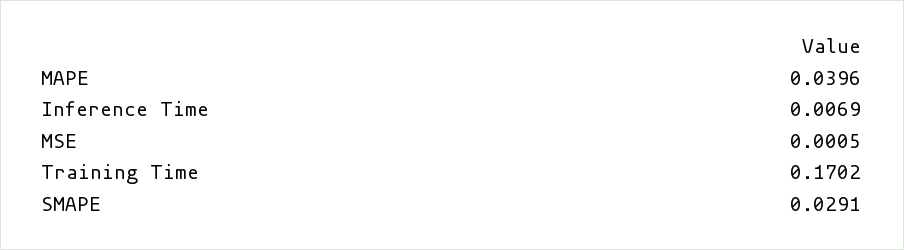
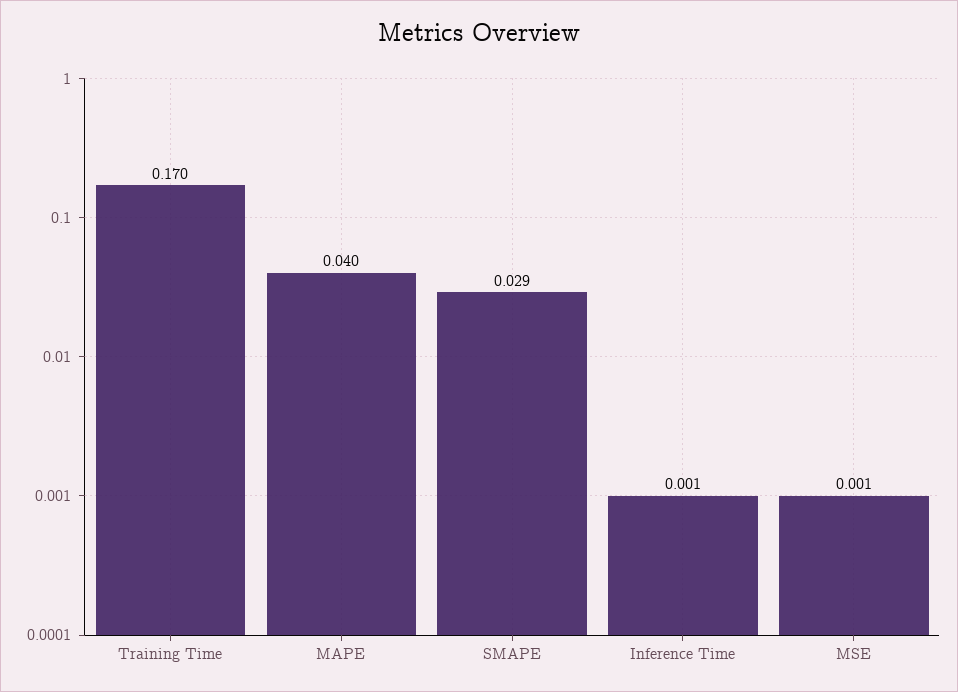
  {
    "MAPE": 0.0396,
-   "Inference Time": 0.0069,
+   "Inference Time": 0.001,
    "MSE": 0.0005,
    "Training Time": 0.1702,
    "SMAPE": 0.0291
  }

